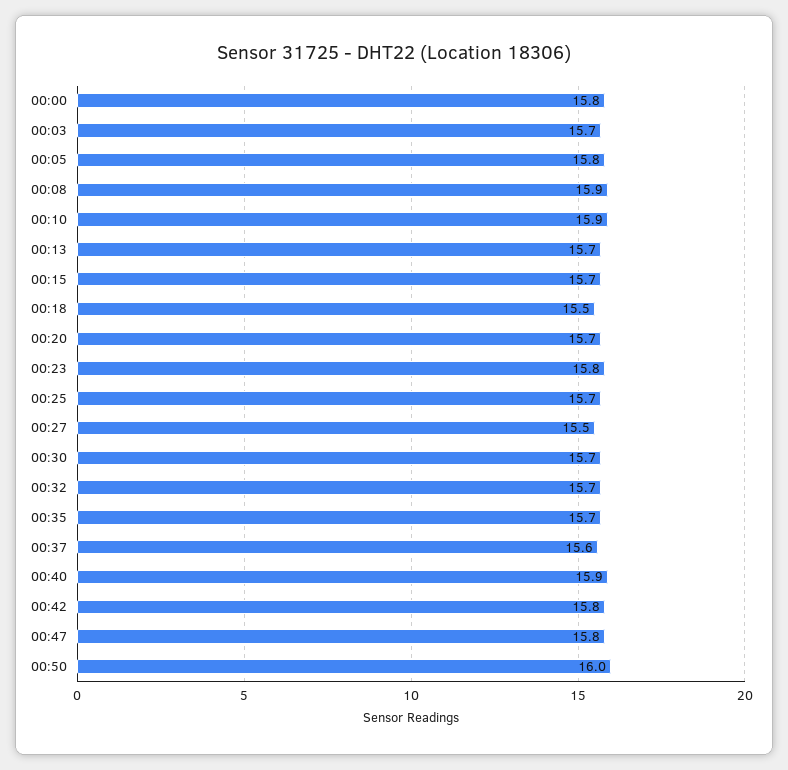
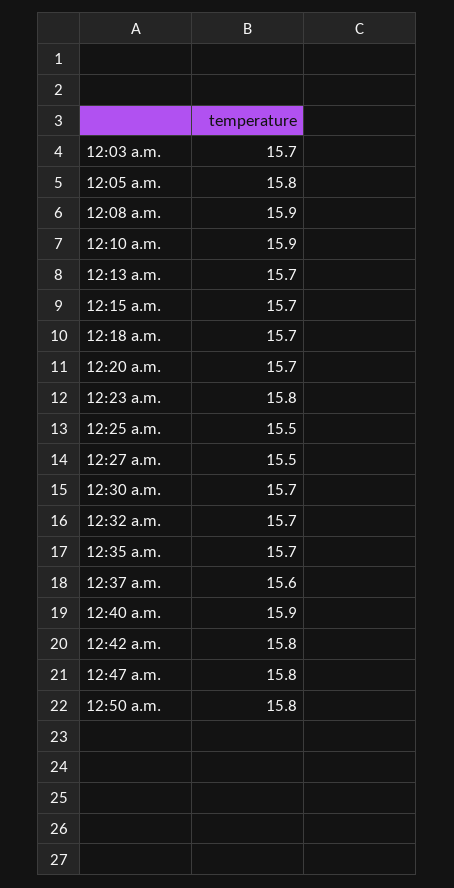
  {
-   "00:00": 15.8,
    "00:03": 15.7,
    "00:05": 15.8,
    "00:08": 15.9,
    "00:10": 15.9,
    "00:13": 15.7,
    "00:15": 15.7,
-   "00:18": 15.5,
+   "00:18": 15.7,
    "00:20": 15.7,
    "00:23": 15.8,
-   "00:25": 15.7,
+   "00:25": 15.5,
    "00:27": 15.5,
    "00:30": 15.7,
    "00:32": 15.7,
    "00:35": 15.7,
    "00:37": 15.6,
    "00:40": 15.9,
    "00:42": 15.8,
    "00:47": 15.8,
-   "00:50": 16
+   "00:50": 15.8
  }

